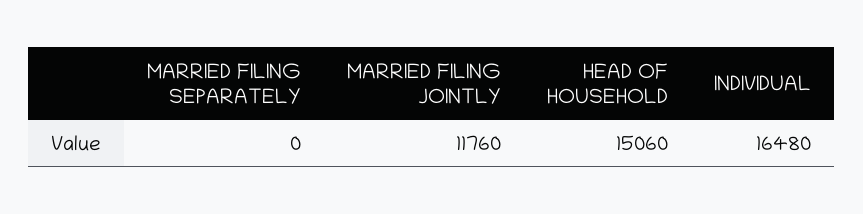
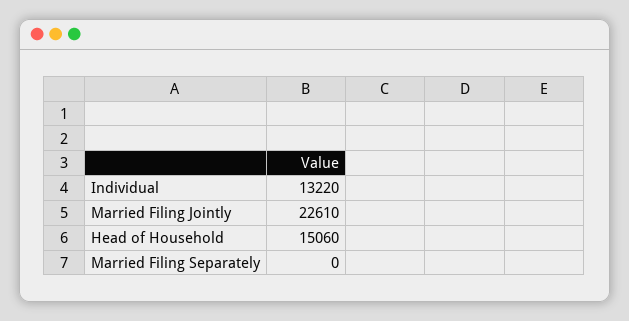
  {
    "MARRIED FILING SEPARATELY": 0,
-   "MARRIED FILING JOINTLY": 11760,
+   "MARRIED FILING JOINTLY": 22610,
    "HEAD OF HOUSEHOLD": 15060,
-   "INDIVIDUAL": 16480
+   "INDIVIDUAL": 13220
  }

